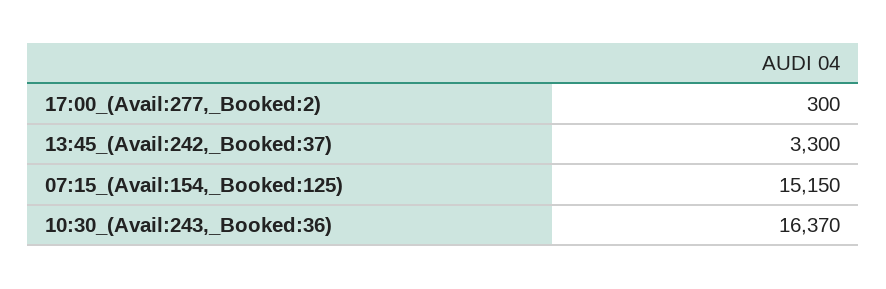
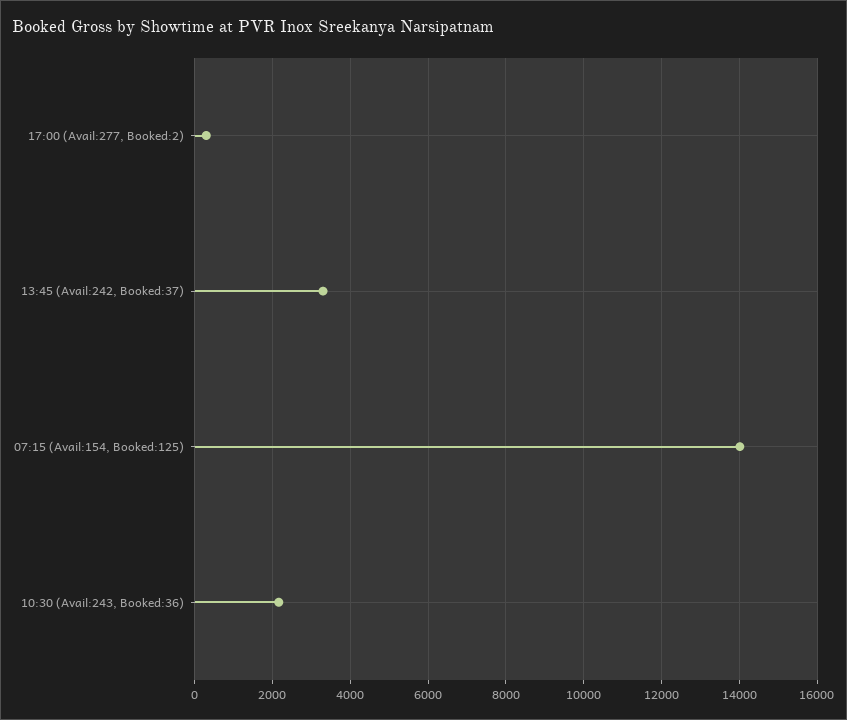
  {
    "17:00_(Avail:277,_Booked:2)": 300,
    "13:45_(Avail:242,_Booked:37)": 3300,
-   "07:15_(Avail:154,_Booked:125)": 15150,
+   "07:15_(Avail:154,_Booked:125)": 14000,
-   "10:30_(Avail:243,_Booked:36)": 16370
+   "10:30_(Avail:243,_Booked:36)": 2200
  }

